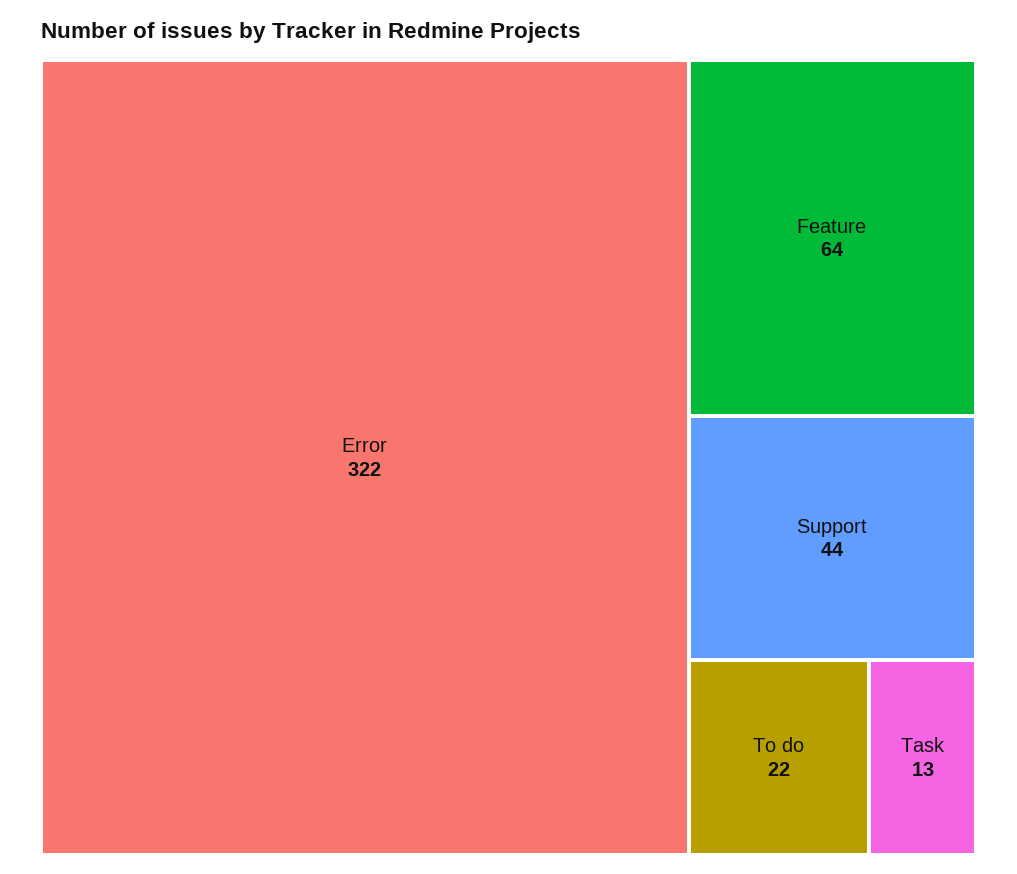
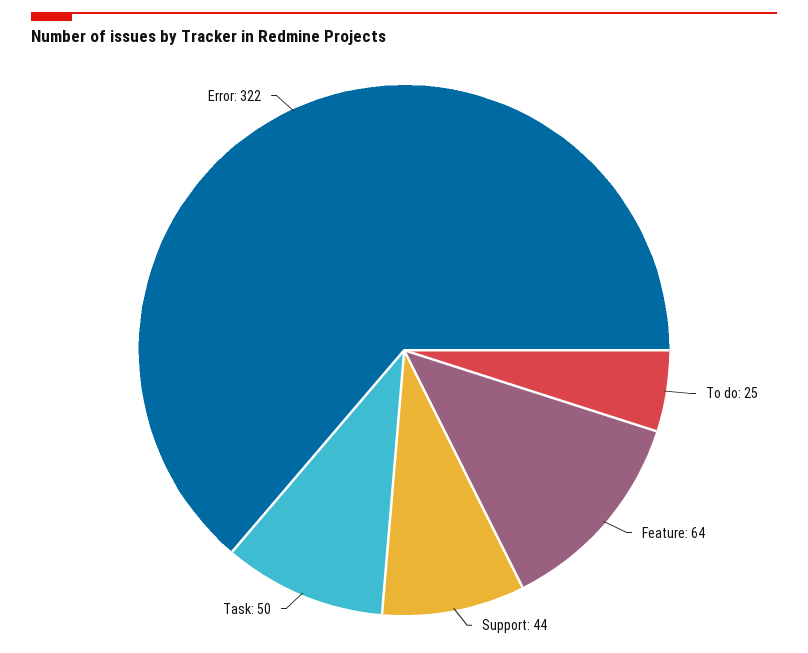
  {
    "Error": 322,
    "Feature": 64,
    "Support": 44,
-   "To do": 22,
+   "To do": 25,
-   "Task": 13
+   "Task": 50
  }

